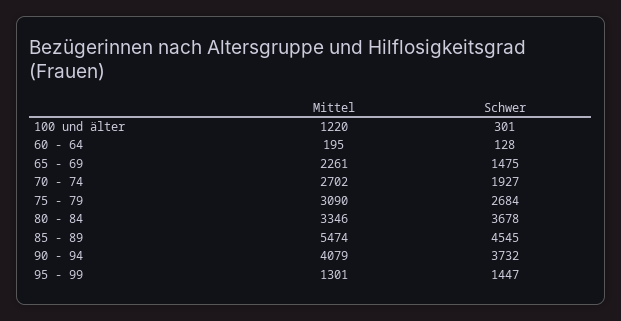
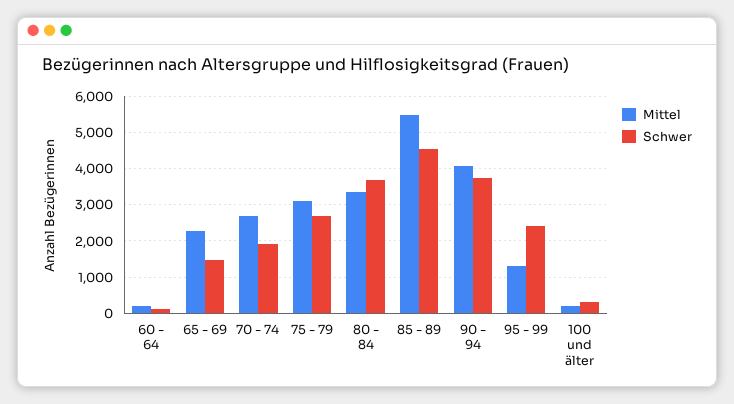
  {
    "Mittel": {
-     "100 und älter": 1220,
+     "100 und älter": 200,
      "60 - 64": 195,
      "65 - 69": 2261,
      "70 - 74": 2702,
      "75 - 79": 3090,
      "80 - 84": 3346,
      "85 - 89": 5474,
      "90 - 94": 4079,
      "95 - 99": 1301
    },
    "Schwer": {
      "100 und älter": 301,
      "60 - 64": 128,
      "65 - 69": 1475,
      "70 - 74": 1927,
      "75 - 79": 2684,
      "80 - 84": 3678,
      "85 - 89": 4545,
      "90 - 94": 3732,
-     "95 - 99": 1447
+     "95 - 99": 2400
    }
  }

